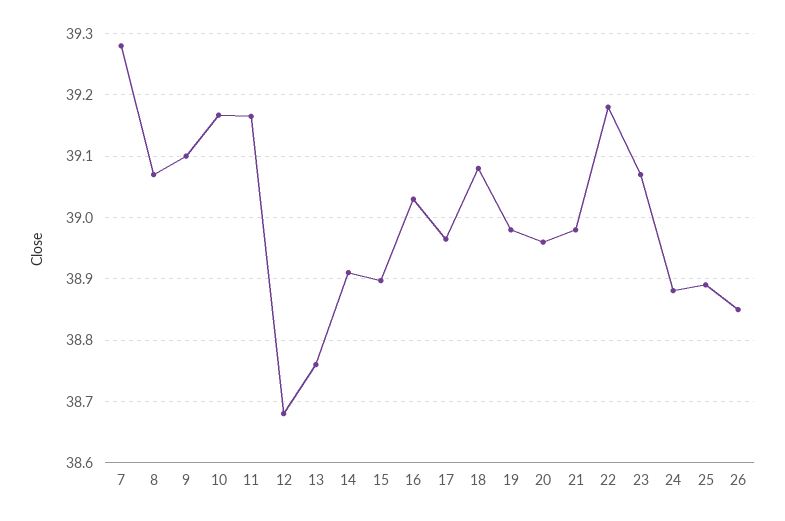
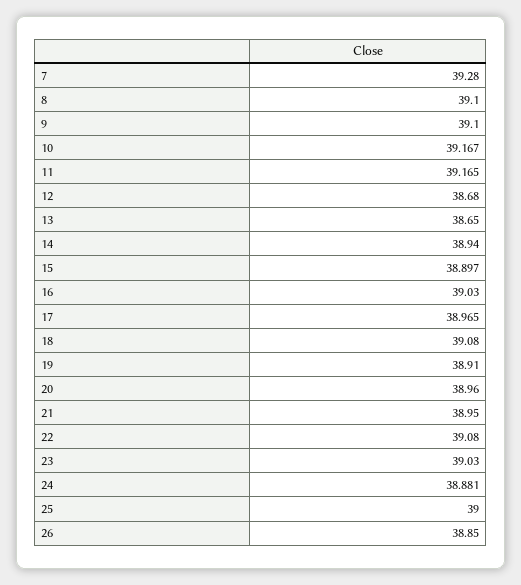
  {
    "7": 39.28,
-   "8": 39.07,
+   "8": 39.1,
    "9": 39.1,
    "10": 39.167,
    "11": 39.165,
    "12": 38.68,
-   "13": 38.76,
+   "13": 38.65,
-   "14": 38.91,
+   "14": 38.94,
    "15": 38.897,
    "16": 39.03,
    "17": 38.965,
    "18": 39.08,
-   "19": 38.98,
+   "19": 38.91,
    "20": 38.96,
-   "21": 38.98,
+   "21": 38.95,
-   "22": 39.18,
+   "22": 39.08,
-   "23": 39.07,
+   "23": 39.03,
    "24": 38.881,
-   "25": 38.89,
+   "25": 39,
    "26": 38.85
  }

